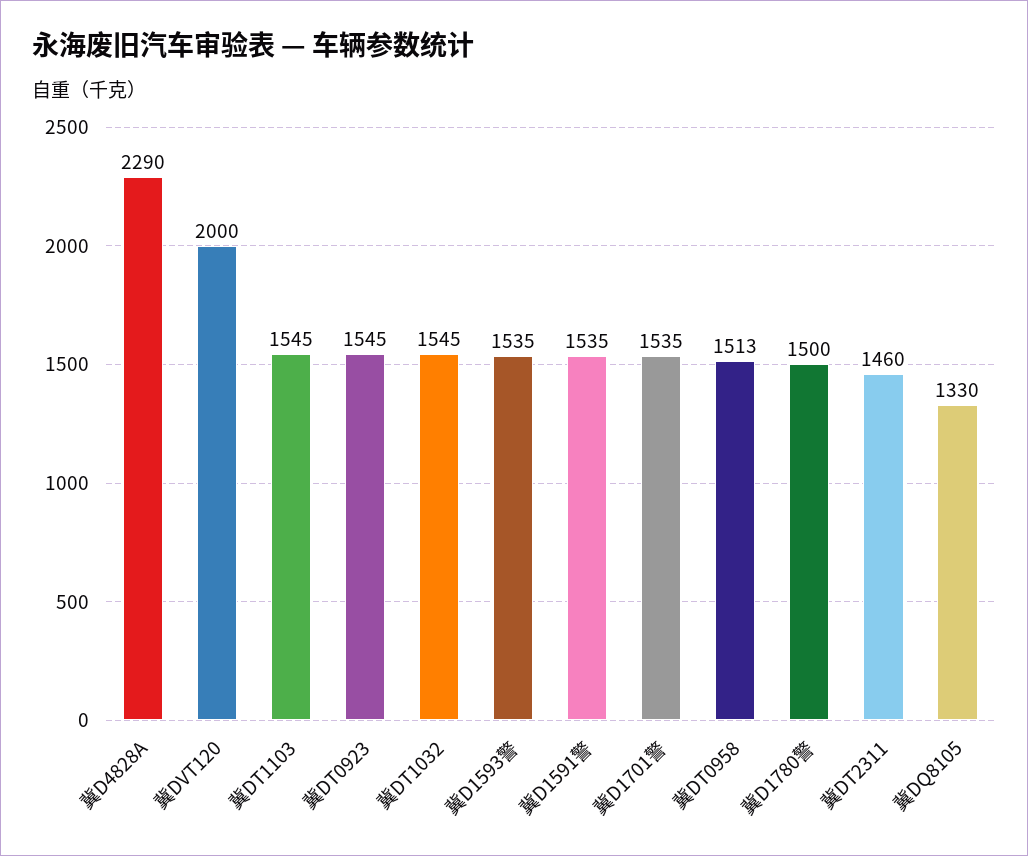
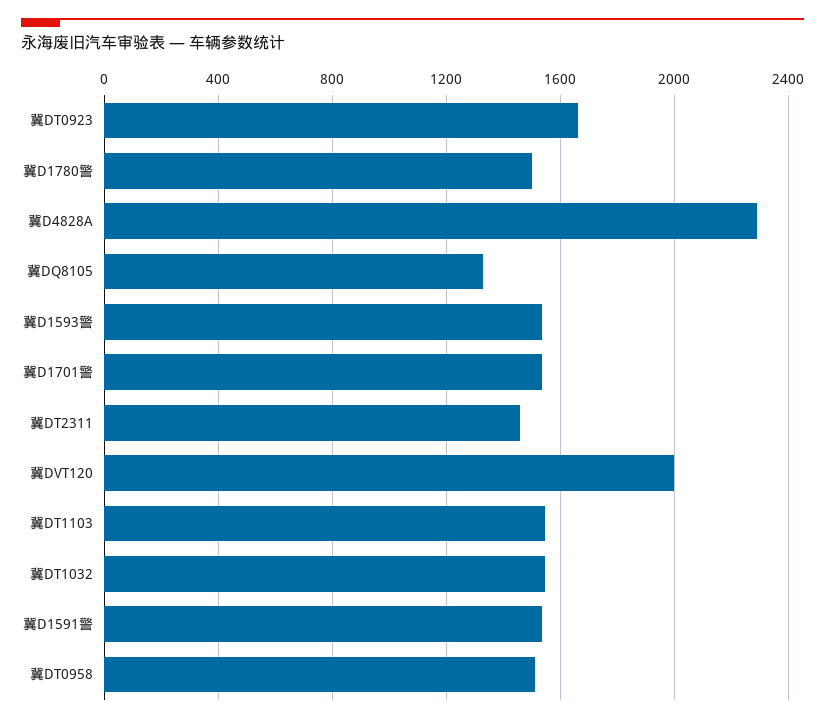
  {
    "冀D4828A": 2290,
    "冀DVT120": 2000,
    "冀DT1103": 1545,
-   "冀DT0923": 1545,
+   "冀DT0923": 1650,
    "冀DT1032": 1545,
    "冀D1593警": 1535,
    "冀D1591警": 1535,
    "冀D1701警": 1535,
    "冀DT0958": 1513,
    "冀D1780警": 1500,
    "冀DT2311": 1460,
    "冀DQ8105": 1330
  }

